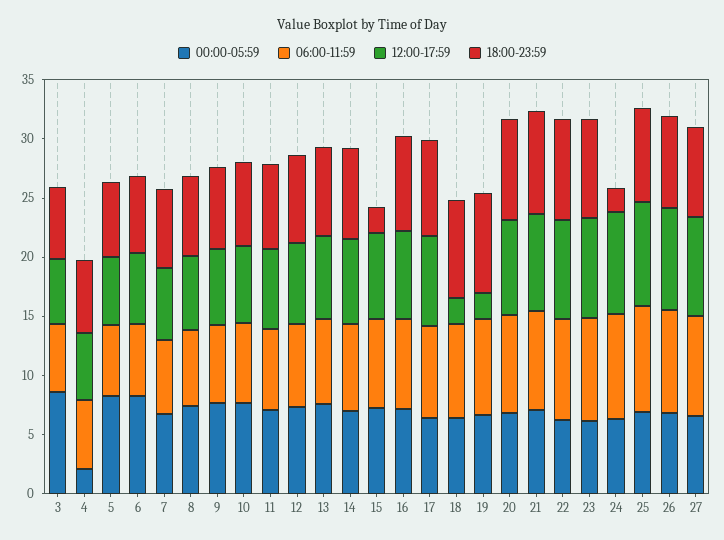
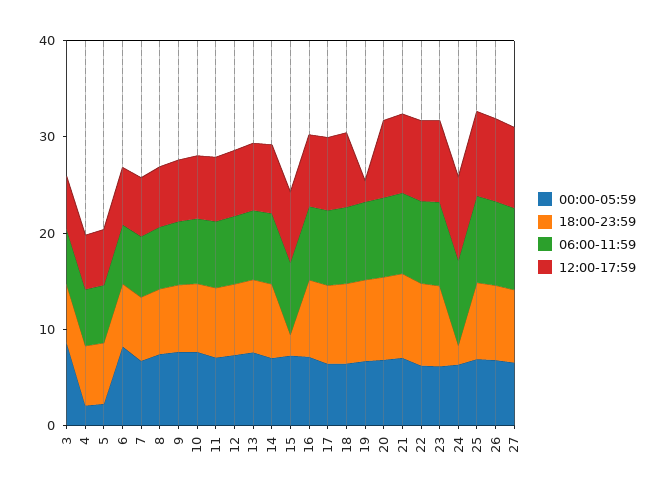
  {
    "00:00-05:59": {
      "3": 9,
      "4": 2,
-     "5": 8,
+     "5": 2,
      "6": 8,
      "7": 7,
      "8": 7,
      "9": 8,
      "10": 8,
      "11": 7,
      "12": 7,
      "13": 8,
      "14": 7,
      "15": 7,
      "16": 7,
      "17": 6,
      "18": 6,
      "19": 7,
      "20": 7,
      "21": 7,
      "22": 6,
      "23": 6,
      "24": 6,
      "25": 7,
      "26": 7,
      "27": 7
    },
    "06:00-11:59": {
      "3": 6,
      "4": 6,
      "5": 6,
      "6": 6,
      "7": 6,
      "8": 6,
      "9": 7,
      "10": 7,
      "11": 7,
      "12": 7,
      "13": 7,
      "14": 7,
      "15": 8,
      "16": 8,
      "17": 8,
      "18": 8,
      "19": 8,
      "20": 8,
      "21": 8,
      "22": 9,
      "23": 9,
      "24": 9,
      "25": 9,
      "26": 9,
      "27": 9
    },
    "12:00-17:59": {
      "3": 6,
      "4": 6,
      "5": 6,
      "6": 6,
      "7": 6,
      "8": 6,
      "9": 6,
      "10": 7,
      "11": 7,
      "12": 7,
      "13": 7,
      "14": 7,
      "15": 7,
      "16": 7,
      "17": 8,
-     "18": 2,
+     "18": 8,
      "19": 2,
      "20": 8,
      "21": 8,
      "22": 8,
      "23": 9,
      "24": 9,
      "25": 9,
      "26": 9,
      "27": 8
    },
    "18:00-23:59": {
      "3": 6,
      "4": 6,
      "5": 6,
      "6": 7,
      "7": 7,
      "8": 7,
      "9": 7,
      "10": 7,
      "11": 7,
      "12": 7,
      "13": 8,
      "14": 8,
      "15": 2,
      "16": 8,
      "17": 8,
      "18": 8,
      "19": 8,
      "20": 9,
      "21": 9,
      "22": 9,
      "23": 8,
      "24": 2,
      "25": 8,
      "26": 8,
      "27": 8
    }
  }

